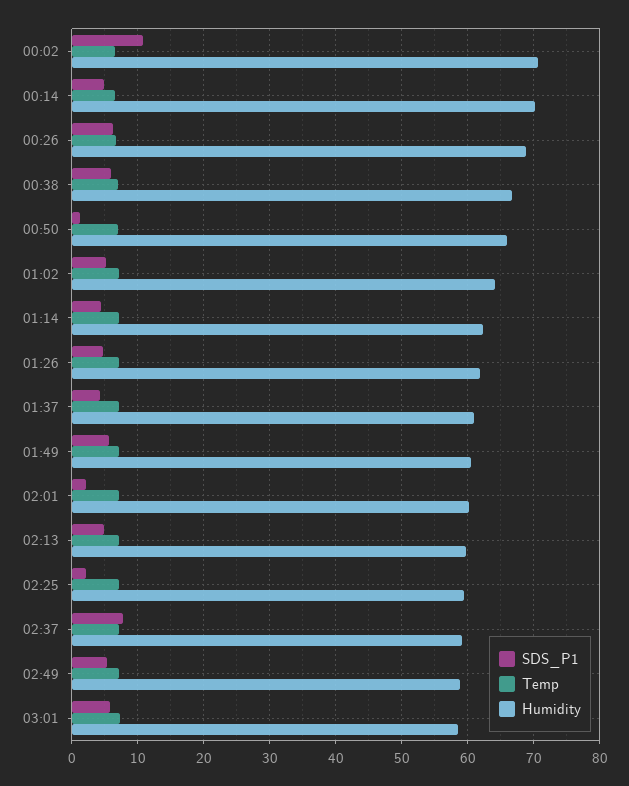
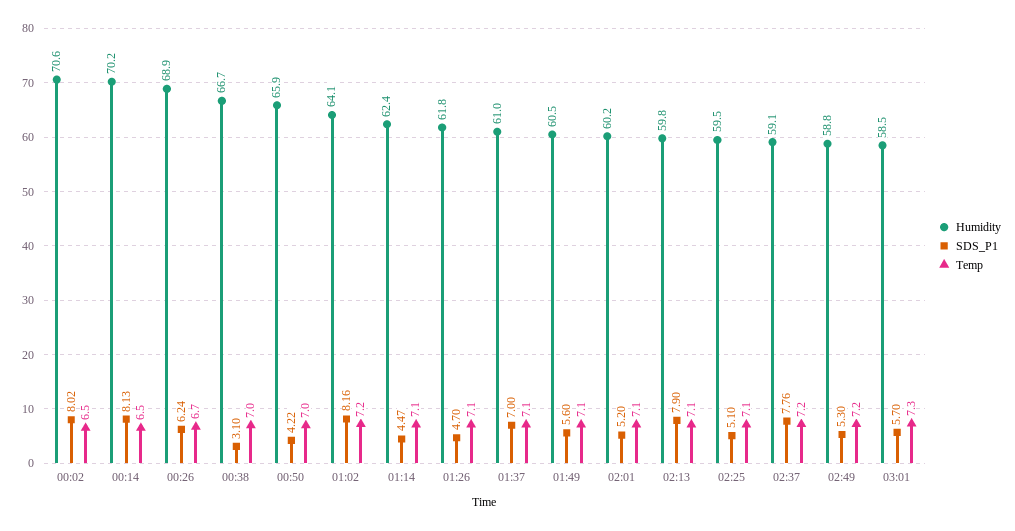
  {
    "SDS_P1": {
-     "00:02": 11,
+     "00:02": 8.02,
-     "00:14": 5,
+     "00:14": 8.13,
      "00:26": 6.24,
-     "00:38": 6,
+     "00:38": 3.1,
-     "00:50": 1,
+     "00:50": 4.22,
-     "01:02": 5,
+     "01:02": 8.16,
      "01:14": 4.47,
      "01:26": 4.7,
-     "01:37": 4,
+     "01:37": 7,
      "01:49": 5.6,
-     "02:01": 2,
+     "02:01": 5.2,
-     "02:13": 5,
+     "02:13": 7.9,
-     "02:25": 2,
+     "02:25": 5.1,
      "02:37": 7.76,
      "02:49": 5.3,
      "03:01": 5.7
    },
    "Temp": {
      "00:02": 6.5,
      "00:14": 6.5,
      "00:26": 6.7,
      "00:38": 7,
      "00:50": 7,
      "01:02": 7.2,
      "01:14": 7.1,
      "01:26": 7.1,
      "01:37": 7.1,
      "01:49": 7.1,
      "02:01": 7.1,
      "02:13": 7.1,
      "02:25": 7.1,
      "02:37": 7.2,
      "02:49": 7.2,
      "03:01": 7.3
    },
    "Humidity": {
      "00:02": 70.6,
      "00:14": 70.2,
      "00:26": 68.9,
      "00:38": 66.7,
      "00:50": 65.9,
      "01:02": 64.1,
      "01:14": 62.4,
      "01:26": 61.8,
      "01:37": 61,
      "01:49": 60.5,
      "02:01": 60.2,
      "02:13": 59.8,
      "02:25": 59.5,
      "02:37": 59.1,
      "02:49": 58.8,
      "03:01": 58.5
    }
  }

